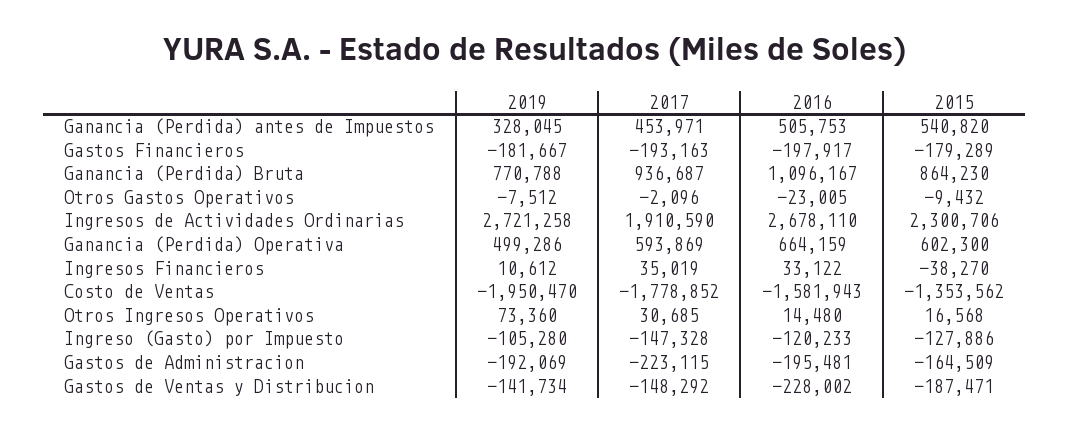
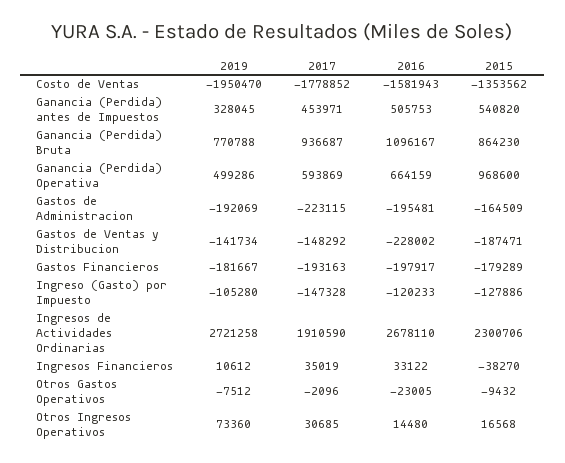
  {
    "2019": {
      "Ganancia (Perdida) antes de Impuestos": 328045,
      "Gastos Financieros": -181667,
      "Ganancia (Perdida) Bruta": 770788,
      "Otros Gastos Operativos": -7512,
      "Ingresos de Actividades Ordinarias": 2721258,
      "Ganancia (Perdida) Operativa": 499286,
      "Ingresos Financieros": 10612,
      "Costo de Ventas": -1950470,
      "Otros Ingresos Operativos": 73360,
      "Ingreso (Gasto) por Impuesto": -105280,
      "Gastos de Administracion": -192069,
      "Gastos de Ventas y Distribucion": -141734
    },
    "2017": {
      "Ganancia (Perdida) antes de Impuestos": 453971,
      "Gastos Financieros": -193163,
      "Ganancia (Perdida) Bruta": 936687,
      "Otros Gastos Operativos": -2096,
      "Ingresos de Actividades Ordinarias": 1910590,
      "Ganancia (Perdida) Operativa": 593869,
      "Ingresos Financieros": 35019,
      "Costo de Ventas": -1778852,
      "Otros Ingresos Operativos": 30685,
      "Ingreso (Gasto) por Impuesto": -147328,
      "Gastos de Administracion": -223115,
      "Gastos de Ventas y Distribucion": -148292
    },
    "2016": {
      "Ganancia (Perdida) antes de Impuestos": 505753,
      "Gastos Financieros": -197917,
      "Ganancia (Perdida) Bruta": 1096167,
      "Otros Gastos Operativos": -23005,
      "Ingresos de Actividades Ordinarias": 2678110,
      "Ganancia (Perdida) Operativa": 664159,
      "Ingresos Financieros": 33122,
      "Costo de Ventas": -1581943,
      "Otros Ingresos Operativos": 14480,
      "Ingreso (Gasto) por Impuesto": -120233,
      "Gastos de Administracion": -195481,
      "Gastos de Ventas y Distribucion": -228002
    },
    "2015": {
      "Ganancia (Perdida) antes de Impuestos": 540820,
      "Gastos Financieros": -179289,
      "Ganancia (Perdida) Bruta": 864230,
      "Otros Gastos Operativos": -9432,
      "Ingresos de Actividades Ordinarias": 2300706,
-     "Ganancia (Perdida) Operativa": 602300,
+     "Ganancia (Perdida) Operativa": 968600,
      "Ingresos Financieros": -38270,
      "Costo de Ventas": -1353562,
      "Otros Ingresos Operativos": 16568,
      "Ingreso (Gasto) por Impuesto": -127886,
      "Gastos de Administracion": -164509,
      "Gastos de Ventas y Distribucion": -187471
    }
  }

